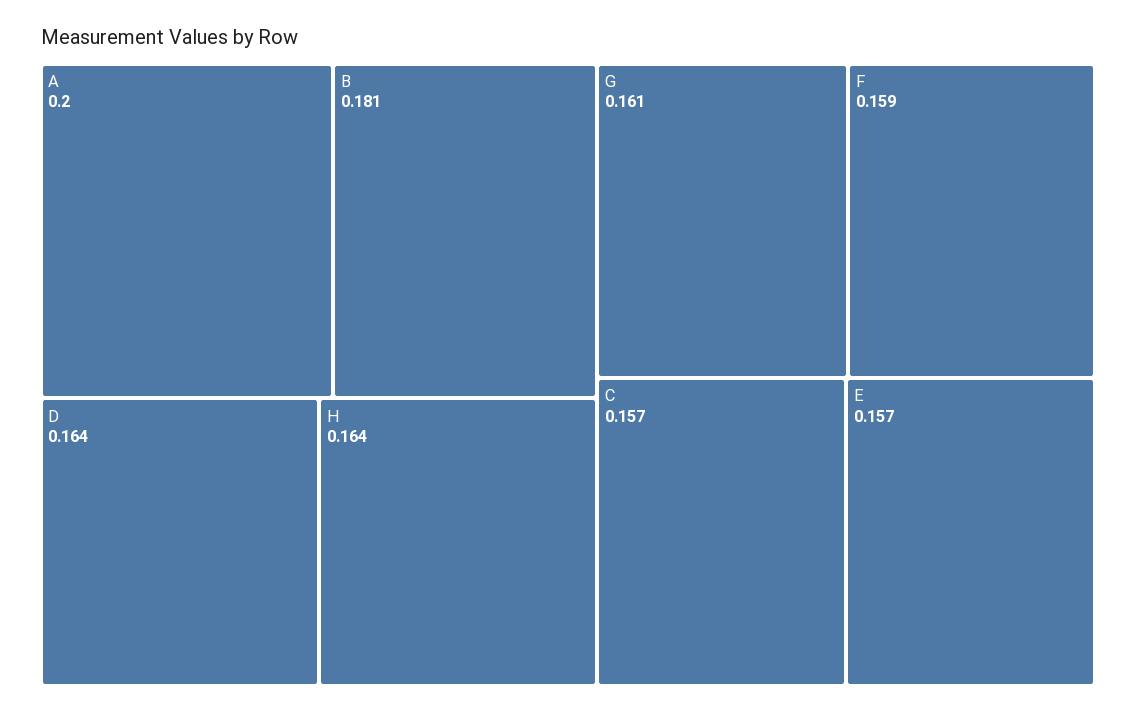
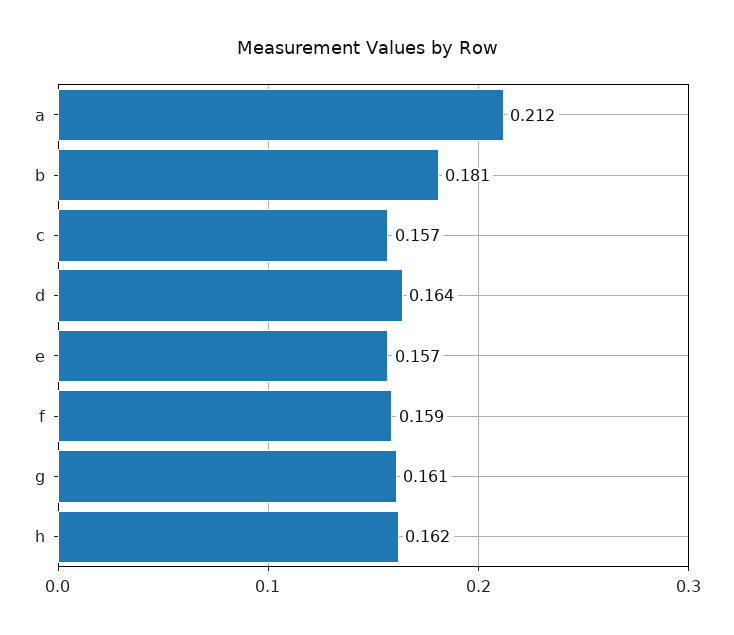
  {
-   "A": 0.2,
+   "A": 0.212,
    "B": 0.181,
    "D": 0.164,
-   "H": 0.164,
+   "H": 0.162,
    "G": 0.161,
    "F": 0.159,
    "C": 0.157,
    "E": 0.157
  }

